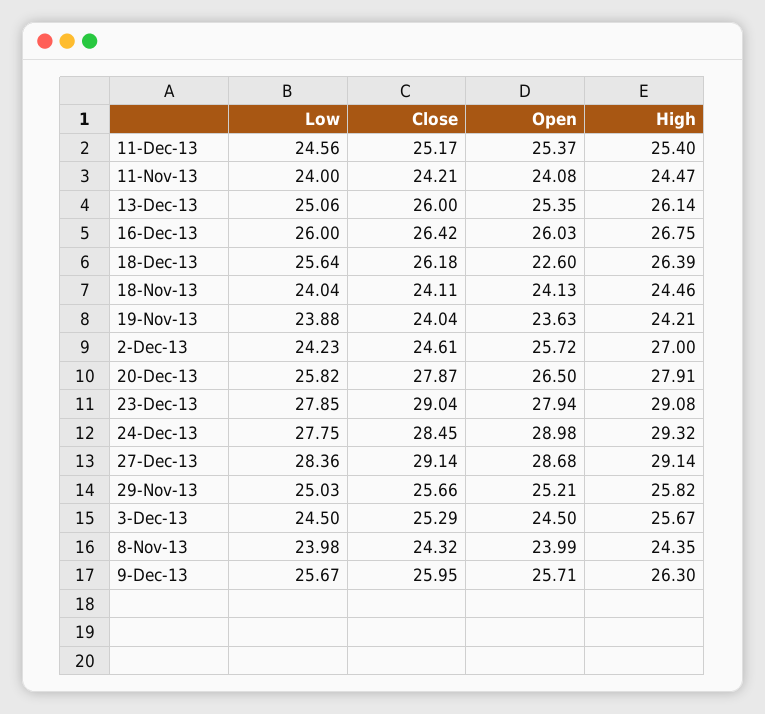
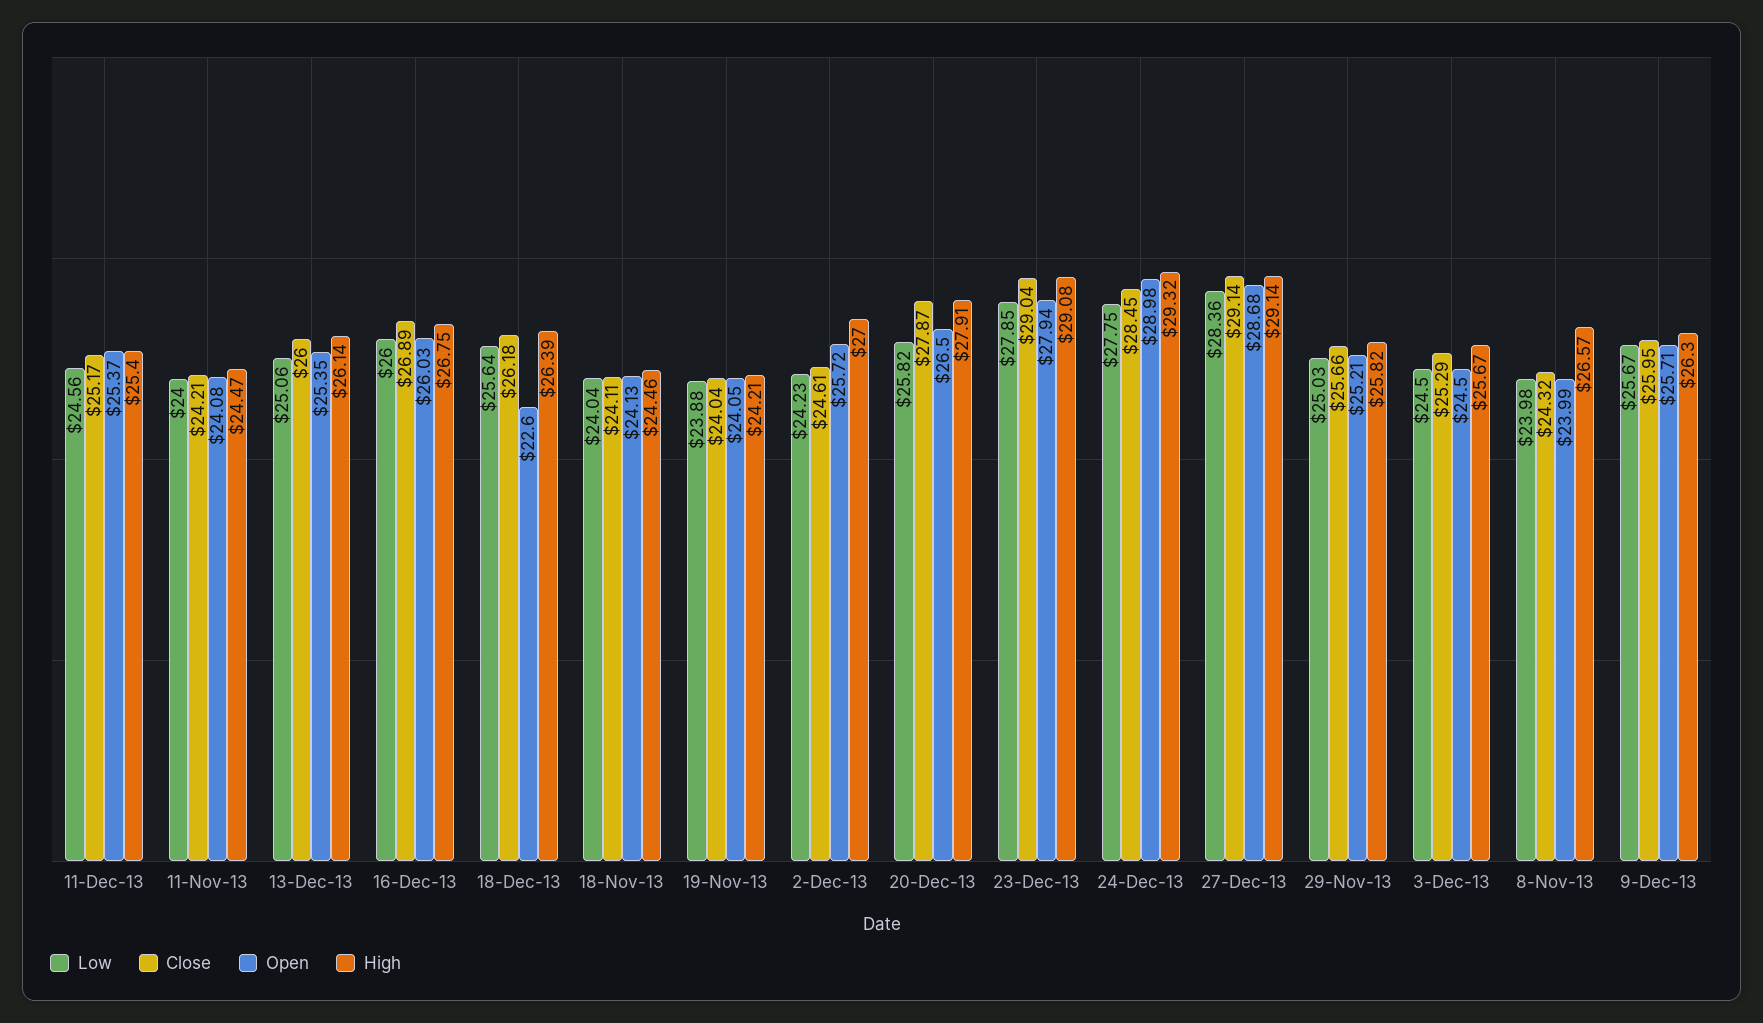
  {
    "Low": {
      "11-Dec-13": 24.56,
      "11-Nov-13": 24,
      "13-Dec-13": 25.06,
      "16-Dec-13": 26,
      "18-Dec-13": 25.64,
      "18-Nov-13": 24.04,
      "19-Nov-13": 23.88,
      "2-Dec-13": 24.23,
      "20-Dec-13": 25.82,
      "23-Dec-13": 27.85,
      "24-Dec-13": 27.75,
      "27-Dec-13": 28.36,
      "29-Nov-13": 25.03,
      "3-Dec-13": 24.5,
      "8-Nov-13": 23.98,
      "9-Dec-13": 25.67
    },
    "Close": {
      "11-Dec-13": 25.17,
      "11-Nov-13": 24.21,
      "13-Dec-13": 26,
-     "16-Dec-13": 26.42,
+     "16-Dec-13": 26.89,
      "18-Dec-13": 26.18,
      "18-Nov-13": 24.11,
      "19-Nov-13": 24.04,
      "2-Dec-13": 24.61,
      "20-Dec-13": 27.87,
      "23-Dec-13": 29.04,
      "24-Dec-13": 28.45,
      "27-Dec-13": 29.14,
      "29-Nov-13": 25.66,
      "3-Dec-13": 25.29,
      "8-Nov-13": 24.32,
      "9-Dec-13": 25.95
    },
    "Open": {
      "11-Dec-13": 25.37,
      "11-Nov-13": 24.08,
      "13-Dec-13": 25.35,
      "16-Dec-13": 26.03,
      "18-Dec-13": 22.6,
      "18-Nov-13": 24.13,
-     "19-Nov-13": 23.63,
+     "19-Nov-13": 24.05,
      "2-Dec-13": 25.72,
      "20-Dec-13": 26.5,
      "23-Dec-13": 27.94,
      "24-Dec-13": 28.98,
      "27-Dec-13": 28.68,
      "29-Nov-13": 25.21,
      "3-Dec-13": 24.5,
      "8-Nov-13": 23.99,
      "9-Dec-13": 25.71
    },
    "High": {
      "11-Dec-13": 25.4,
      "11-Nov-13": 24.47,
      "13-Dec-13": 26.14,
      "16-Dec-13": 26.75,
      "18-Dec-13": 26.39,
      "18-Nov-13": 24.46,
      "19-Nov-13": 24.21,
      "2-Dec-13": 27,
      "20-Dec-13": 27.91,
      "23-Dec-13": 29.08,
      "24-Dec-13": 29.32,
      "27-Dec-13": 29.14,
      "29-Nov-13": 25.82,
      "3-Dec-13": 25.67,
-     "8-Nov-13": 24.35,
+     "8-Nov-13": 26.57,
      "9-Dec-13": 26.3
    }
  }

